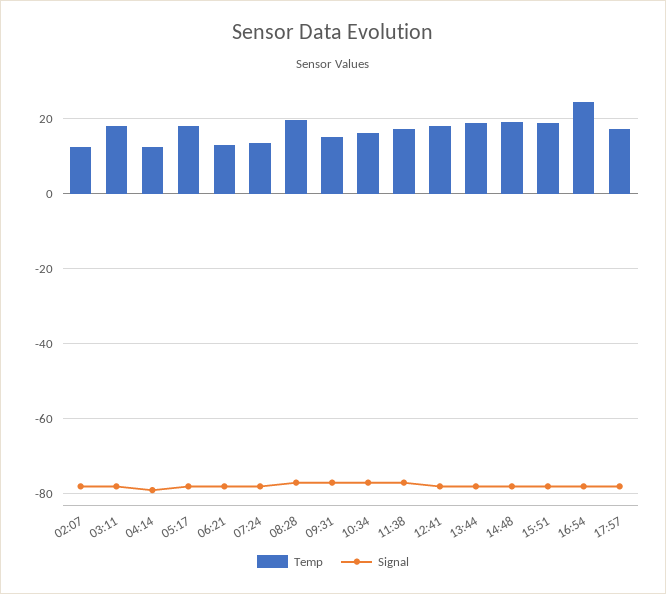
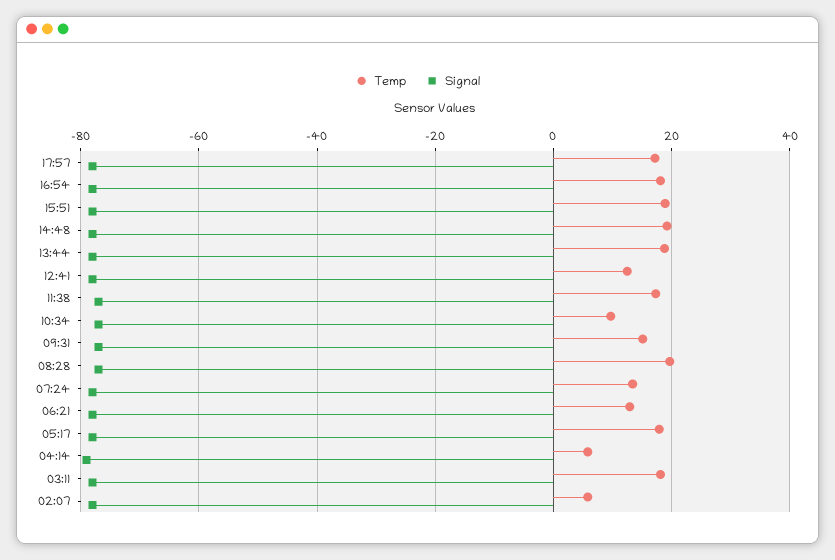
  {
    "Temp": {
-     "02:07": 12,
+     "02:07": 6,
      "03:11": 18,
-     "04:14": 12,
+     "04:14": 6,
      "05:17": 18,
      "06:21": 12,
      "07:24": 14,
      "08:28": 20,
      "09:31": 16,
-     "10:34": 16,
+     "10:34": 10,
      "11:38": 18,
-     "12:41": 18,
+     "12:41": 12,
      "13:44": 18,
      "14:48": 20,
      "15:51": 18,
-     "16:54": 24,
+     "16:54": 18,
      "17:57": 18
    },
    "Signal": {
      "02:07": -78,
      "03:11": -78,
      "04:14": -80,
      "05:17": -78,
      "06:21": -78,
      "07:24": -78,
      "08:28": -78,
      "09:31": -78,
      "10:34": -78,
      "11:38": -78,
      "12:41": -78,
      "13:44": -78,
      "14:48": -78,
      "15:51": -78,
      "16:54": -78,
      "17:57": -78
    }
  }

